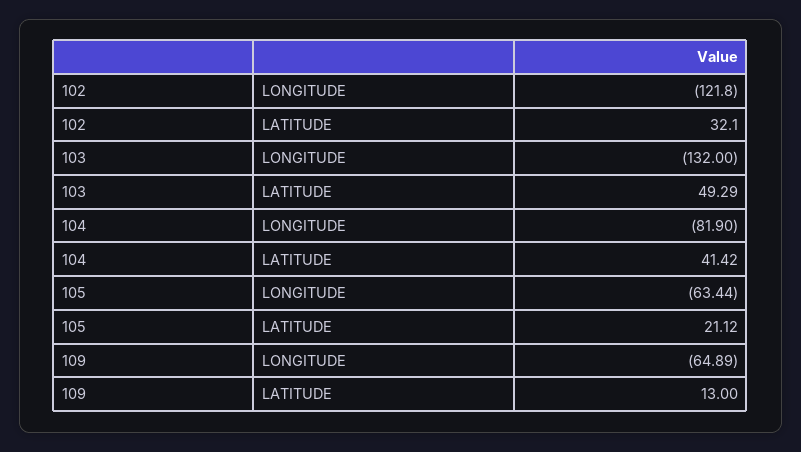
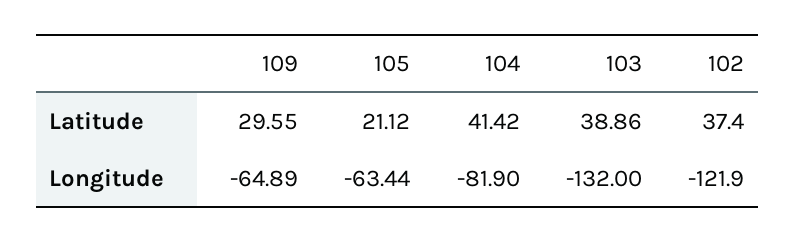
  {
    "102": {
-     "LONGITUDE": -121.8,
+     "LONGITUDE": -121.9,
-     "LATITUDE": 32.1
+     "LATITUDE": 37.4
    },
    "103": {
      "LONGITUDE": -132,
-     "LATITUDE": 49.29
+     "LATITUDE": 38.86
    },
    "104": {
      "LONGITUDE": -81.9,
      "LATITUDE": 41.42
    },
    "105": {
      "LONGITUDE": -63.44,
      "LATITUDE": 21.12
    },
    "109": {
      "LONGITUDE": -64.89,
-     "LATITUDE": 13
+     "LATITUDE": 29.55
    }
  }

